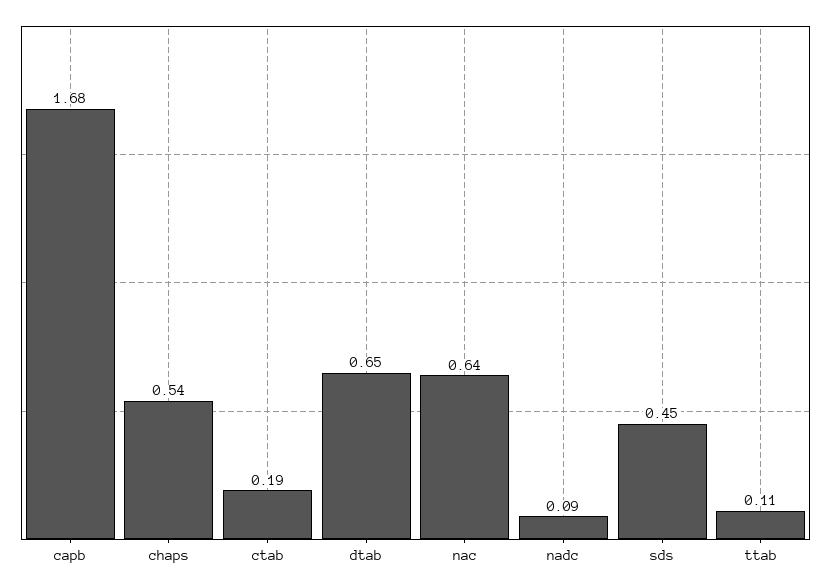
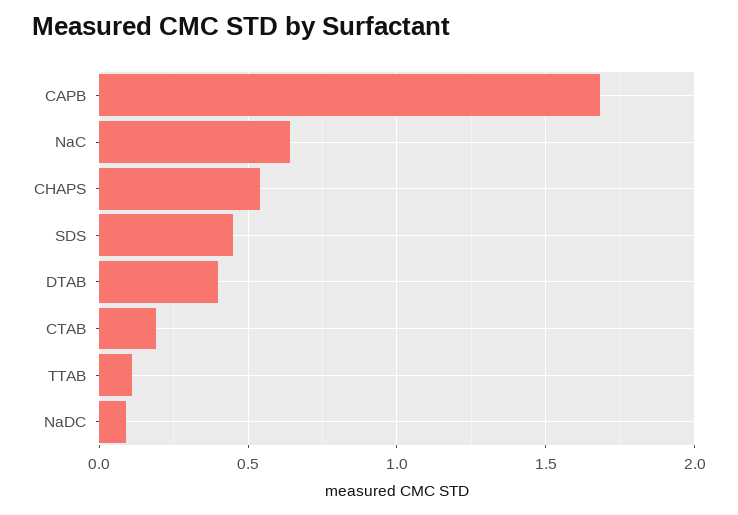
  {
    "capb": 1.68,
    "chaps": 0.54,
    "ctab": 0.19,
-   "dtab": 0.65,
+   "dtab": 0.4,
    "nac": 0.64,
    "nadc": 0.09,
    "sds": 0.45,
    "ttab": 0.11
  }

